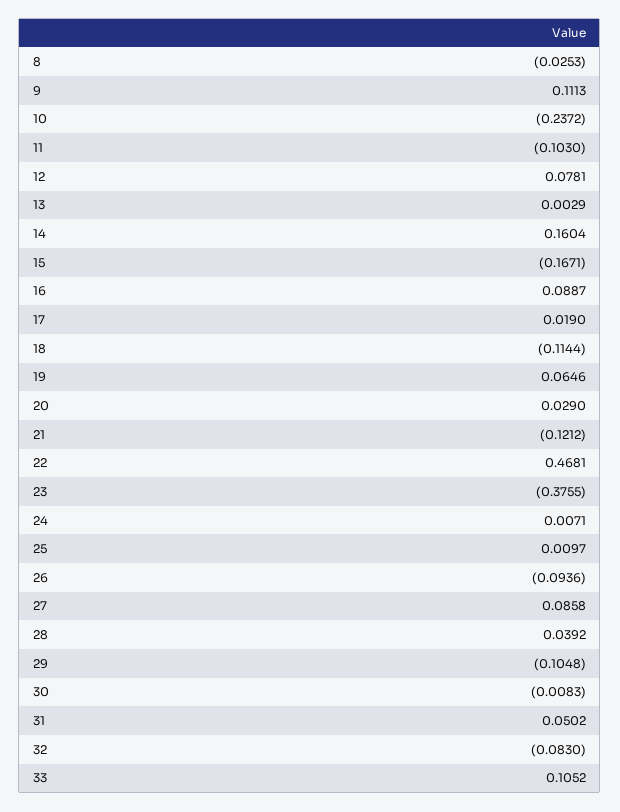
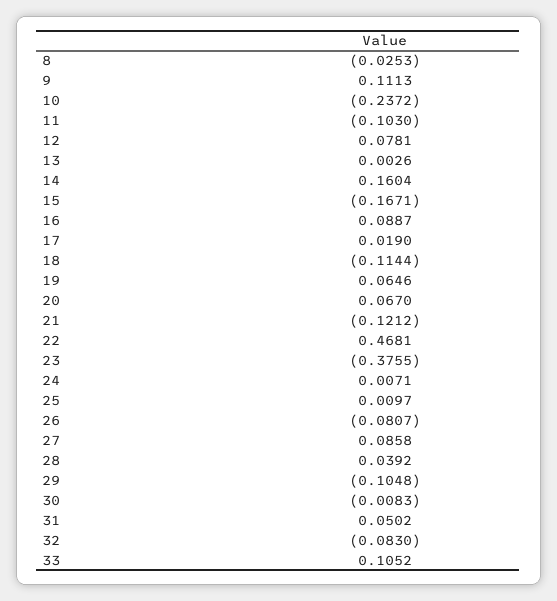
  {
    "8": -0.0253,
    "9": 0.1113,
    "10": -0.2372,
    "11": -0.103,
    "12": 0.0781,
-   "13": 0.0029,
+   "13": 0.0026,
    "14": 0.1604,
    "15": -0.1671,
    "16": 0.0887,
    "17": 0.019,
    "18": -0.1144,
    "19": 0.0646,
-   "20": 0.029,
+   "20": 0.067,
    "21": -0.1212,
    "22": 0.4681,
    "23": -0.3755,
    "24": 0.0071,
    "25": 0.0097,
-   "26": -0.0936,
+   "26": -0.0807,
    "27": 0.0858,
    "28": 0.0392,
    "29": -0.1048,
    "30": -0.0083,
    "31": 0.0502,
    "32": -0.083,
    "33": 0.1052
  }

